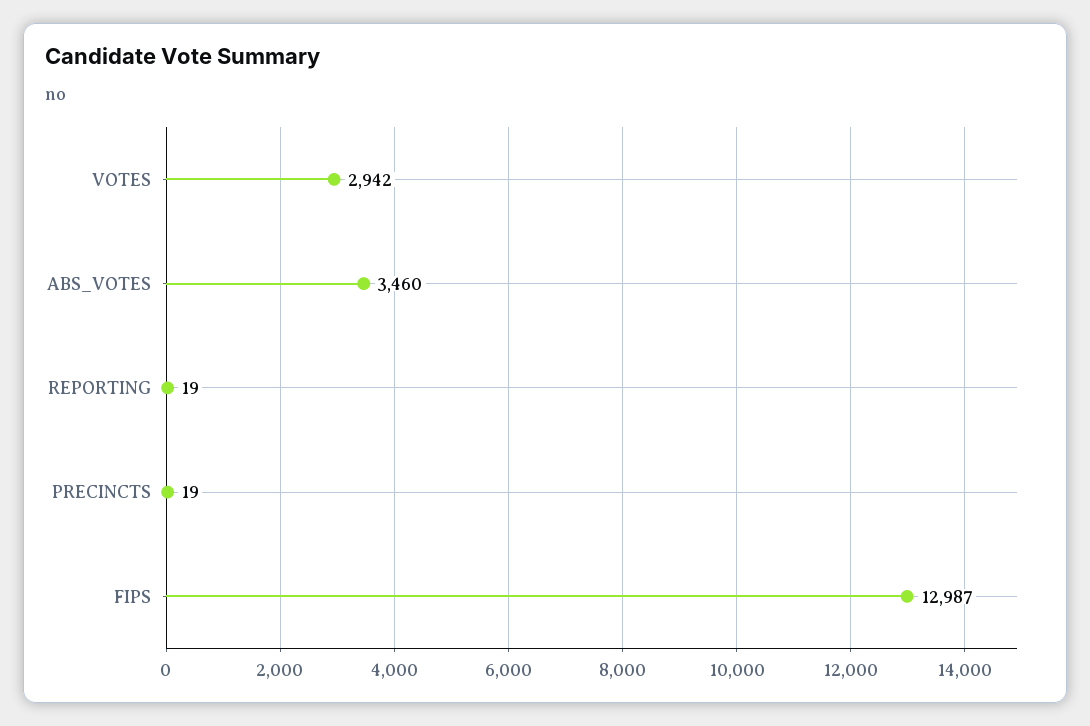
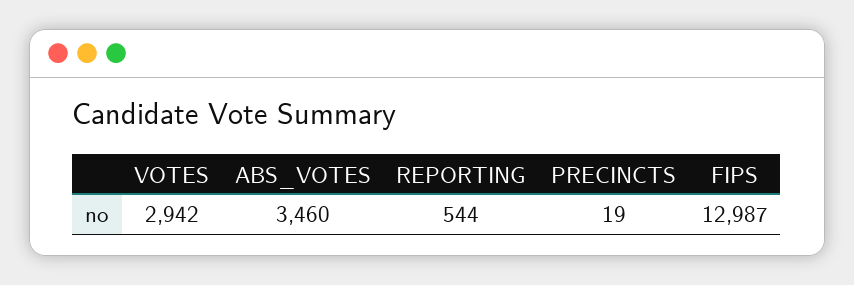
  {
    "VOTES": 2942,
    "ABS_VOTES": 3460,
-   "REPORTING": 19,
+   "REPORTING": 544,
    "PRECINCTS": 19,
    "FIPS": 12987
  }

